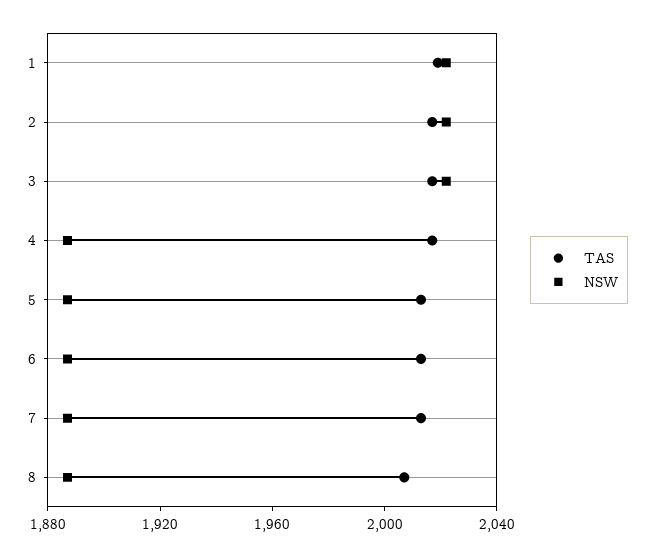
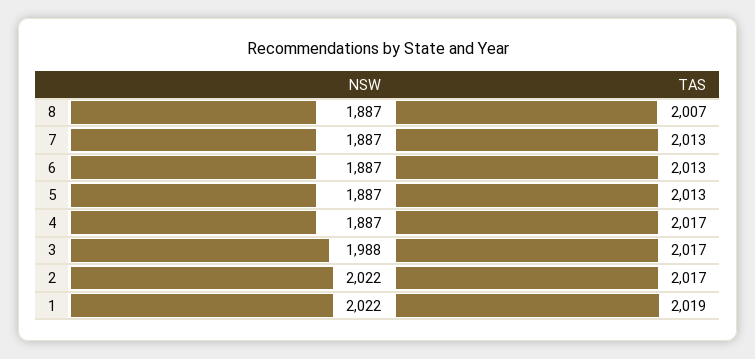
  {
    "TAS": {
      "1": 2019,
      "2": 2017,
      "3": 2017,
      "4": 2017,
      "5": 2013,
      "6": 2013,
      "7": 2013,
      "8": 2007
    },
    "NSW": {
      "1": 2022,
      "2": 2022,
-     "3": 2020,
+     "3": 1988,
      "4": 1887,
      "5": 1887,
      "6": 1887,
      "7": 1887,
      "8": 1887
    }
  }

